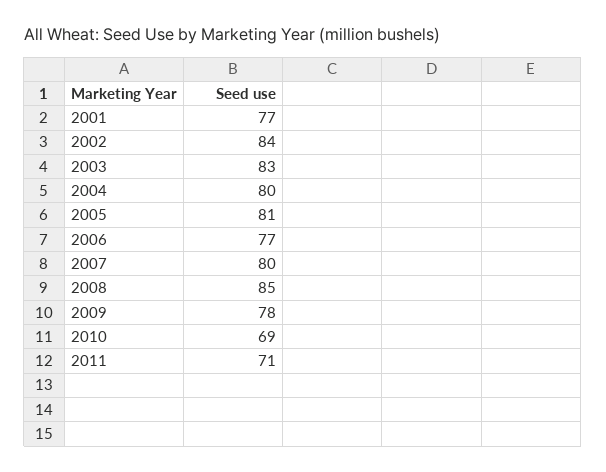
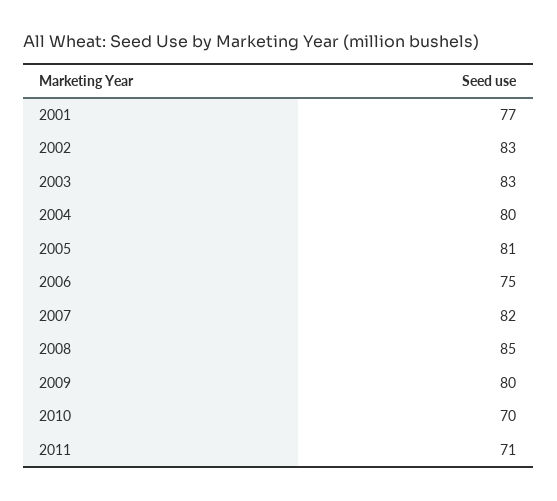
  {
    "2001": 77,
-   "2002": 84,
+   "2002": 83,
    "2003": 83,
    "2004": 80,
    "2005": 81,
-   "2006": 77,
+   "2006": 75,
-   "2007": 80,
+   "2007": 82,
    "2008": 85,
-   "2009": 78,
+   "2009": 80,
-   "2010": 69,
+   "2010": 70,
    "2011": 71
  }

